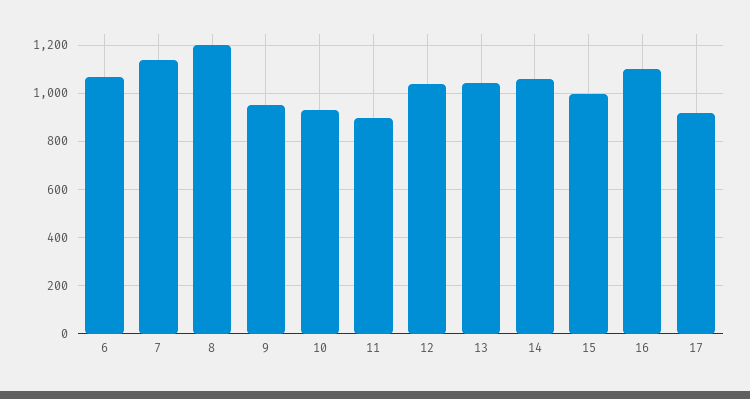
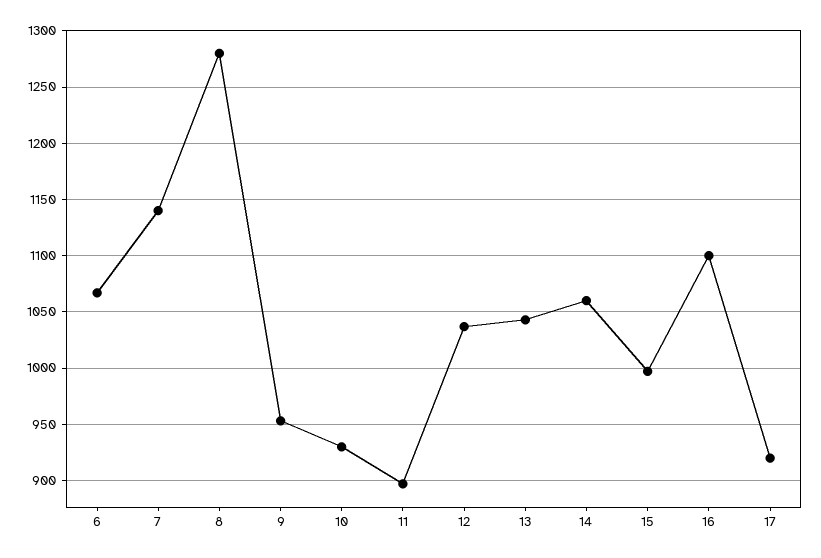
  {
    "6": 1070,
    "7": 1140,
-   "8": 1200,
+   "8": 1280,
    "9": 950,
    "10": 930,
    "11": 900,
    "12": 1040,
    "13": 1040,
    "14": 1060,
    "15": 1000,
    "16": 1100,
    "17": 920
  }

